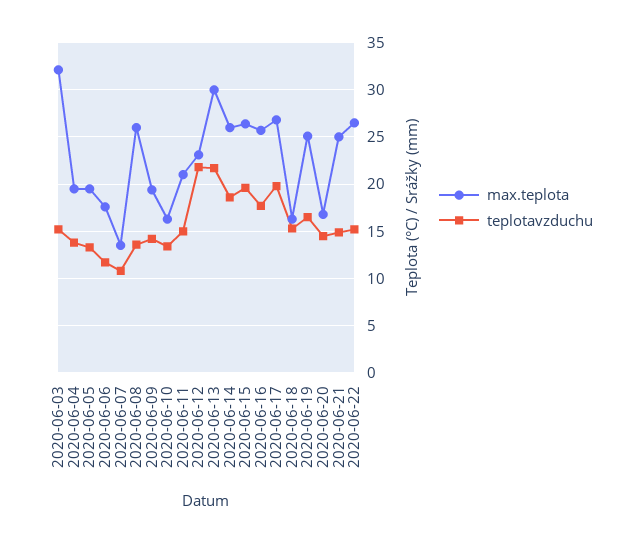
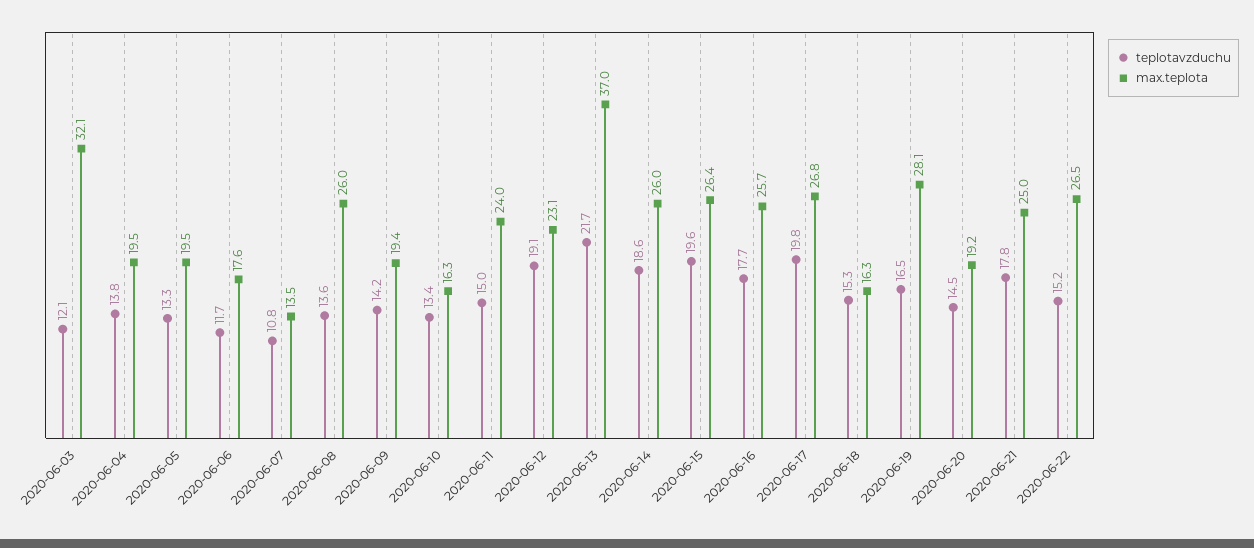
  {
    "max.teplota": {
      "2020-06-03": 32.1,
      "2020-06-04": 19.5,
      "2020-06-05": 19.5,
      "2020-06-06": 17.6,
      "2020-06-07": 13.5,
      "2020-06-08": 26,
      "2020-06-09": 19.4,
      "2020-06-10": 16.3,
-     "2020-06-11": 21,
+     "2020-06-11": 24,
      "2020-06-12": 23.1,
-     "2020-06-13": 30,
+     "2020-06-13": 37,
      "2020-06-14": 26,
      "2020-06-15": 26.4,
      "2020-06-16": 25.7,
      "2020-06-17": 26.8,
      "2020-06-18": 16.3,
-     "2020-06-19": 25,
+     "2020-06-19": 28.1,
-     "2020-06-20": 17,
+     "2020-06-20": 19.2,
      "2020-06-21": 25,
      "2020-06-22": 26.5
    },
    "teplotavzduchu": {
-     "2020-06-03": 15,
+     "2020-06-03": 12.1,
      "2020-06-04": 13.8,
      "2020-06-05": 13.3,
      "2020-06-06": 11.7,
      "2020-06-07": 10.8,
      "2020-06-08": 13.6,
      "2020-06-09": 14.2,
      "2020-06-10": 13.4,
      "2020-06-11": 15,
-     "2020-06-12": 22,
+     "2020-06-12": 19.1,
      "2020-06-13": 21.7,
      "2020-06-14": 18.6,
      "2020-06-15": 19.6,
      "2020-06-16": 17.7,
      "2020-06-17": 19.8,
      "2020-06-18": 15.3,
      "2020-06-19": 16.5,
      "2020-06-20": 14.5,
-     "2020-06-21": 15,
+     "2020-06-21": 17.8,
      "2020-06-22": 15.2
    }
  }

